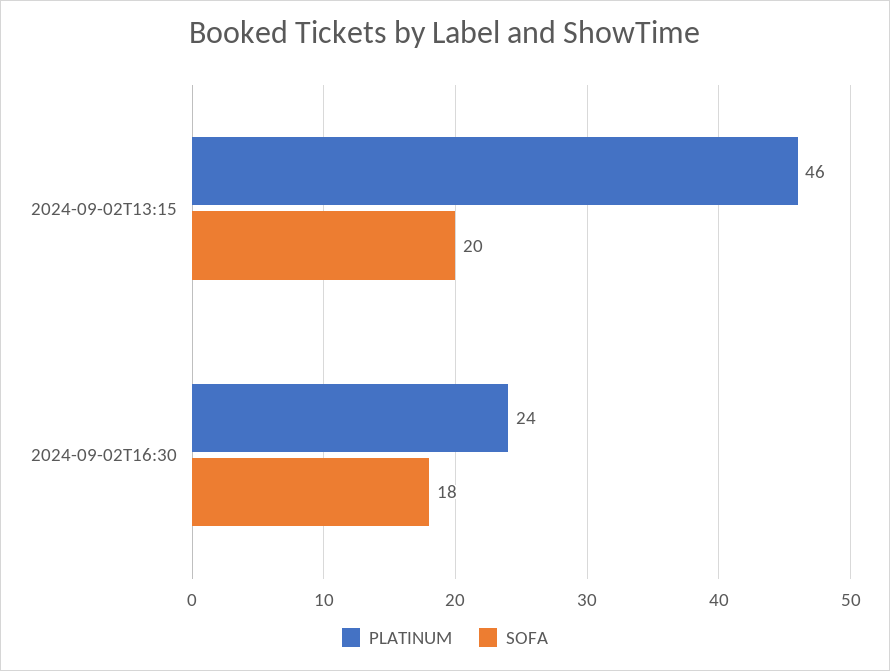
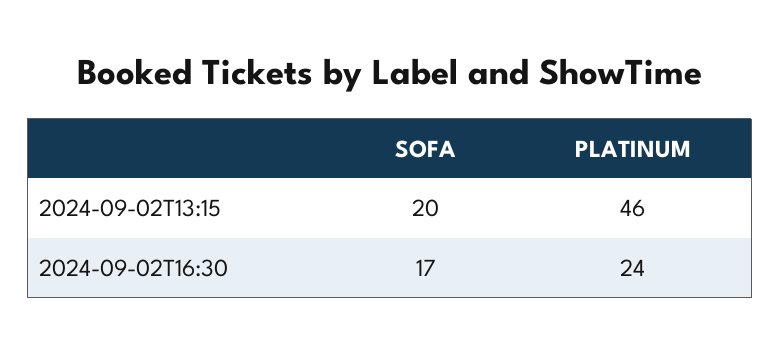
  {
    "PLATINUM": {
      "2024-09-02T13:15": 46,
      "2024-09-02T16:30": 24
    },
    "SOFA": {
      "2024-09-02T13:15": 20,
-     "2024-09-02T16:30": 18
+     "2024-09-02T16:30": 17
    }
  }

